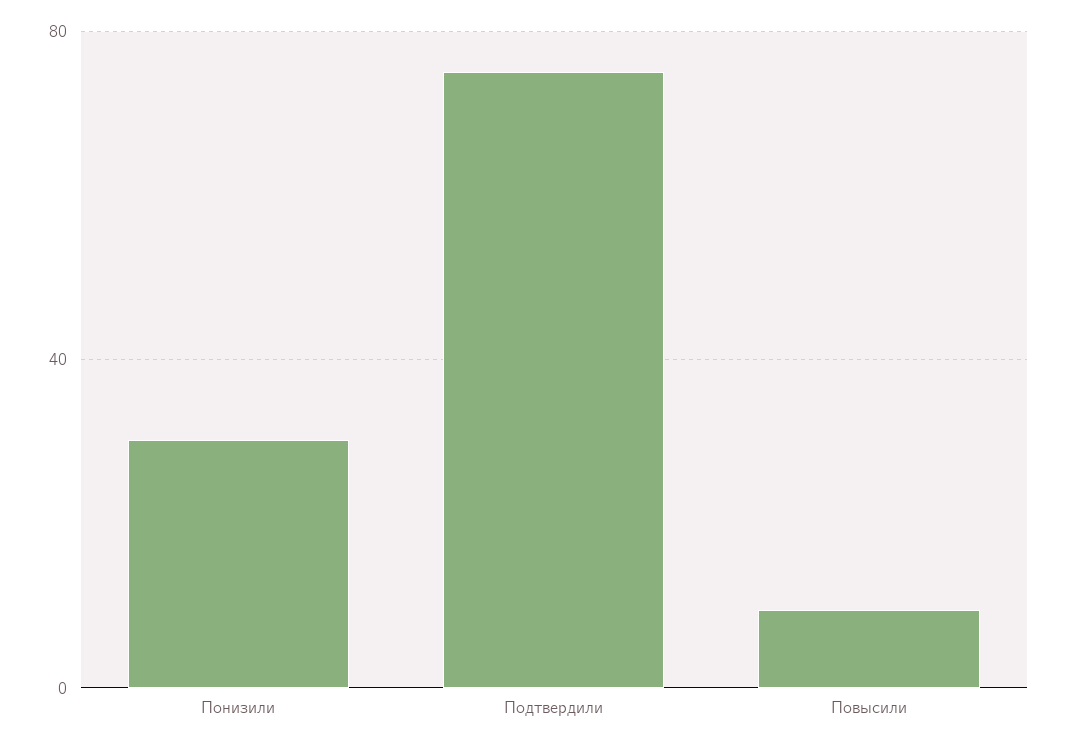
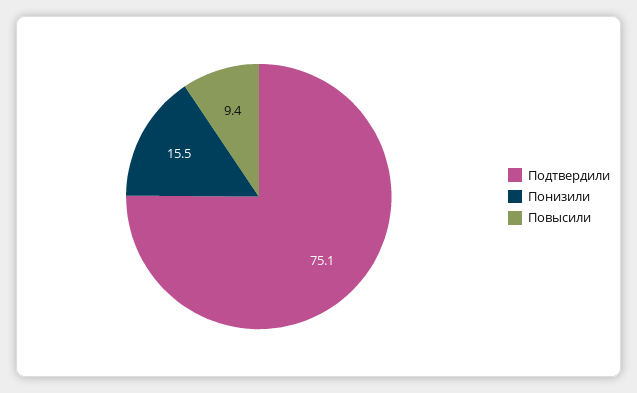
  {
-   "Понизили": 30,
+   "Понизили": 15.5,
    "Подтвердили": 75.1,
    "Повысили": 9.4
  }

